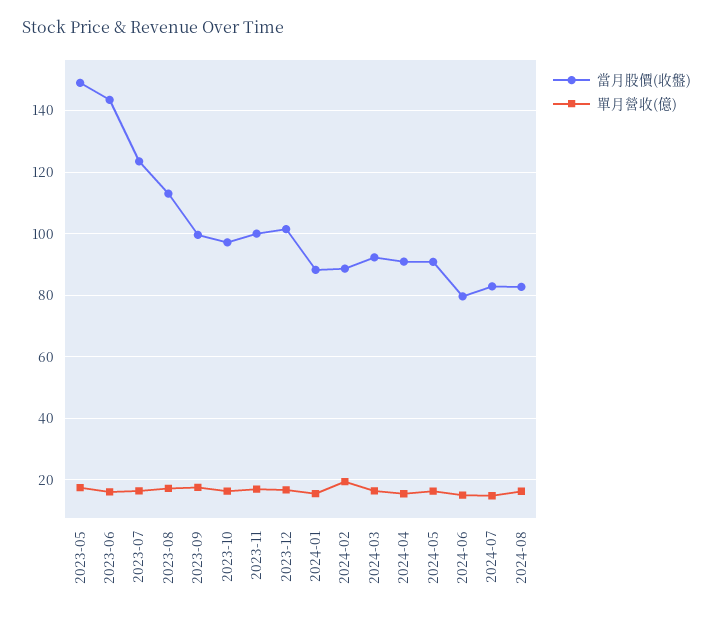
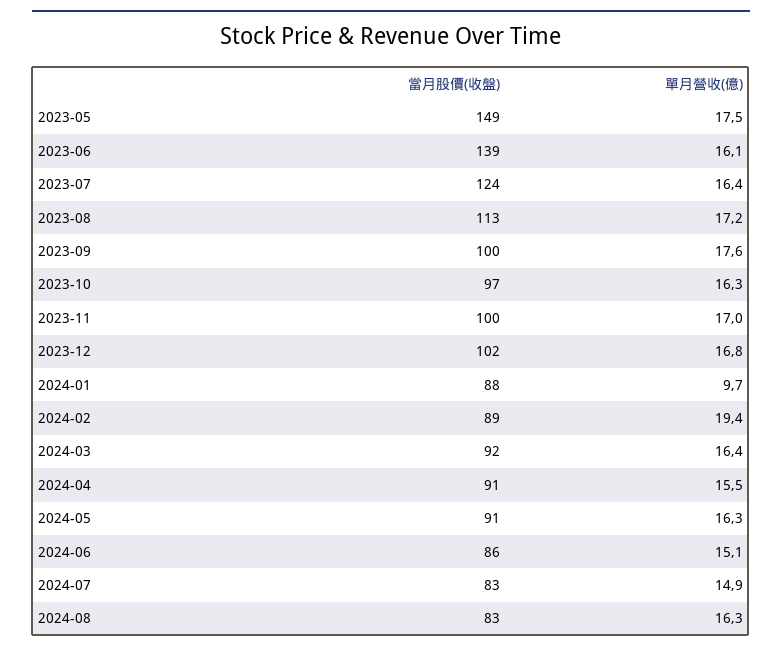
  {
    "當月股價(收盤)": {
      "2023-05": 149,
-     "2023-06": 144,
+     "2023-06": 139,
      "2023-07": 124,
      "2023-08": 113,
      "2023-09": 100,
      "2023-10": 97,
      "2023-11": 100,
      "2023-12": 102,
      "2024-01": 88,
      "2024-02": 89,
      "2024-03": 92,
      "2024-04": 91,
      "2024-05": 91,
-     "2024-06": 80,
+     "2024-06": 86,
      "2024-07": 83,
      "2024-08": 83
    },
    "單月營收(億)": {
      "2023-05": 17.5,
      "2023-06": 16.1,
      "2023-07": 16.4,
      "2023-08": 17.2,
      "2023-09": 17.6,
      "2023-10": 16.3,
      "2023-11": 17,
      "2023-12": 16.8,
-     "2024-01": 16,
+     "2024-01": 9.7,
      "2024-02": 19.4,
      "2024-03": 16.4,
      "2024-04": 15.5,
      "2024-05": 16.3,
      "2024-06": 15.1,
      "2024-07": 14.9,
      "2024-08": 16.3
    }
  }

